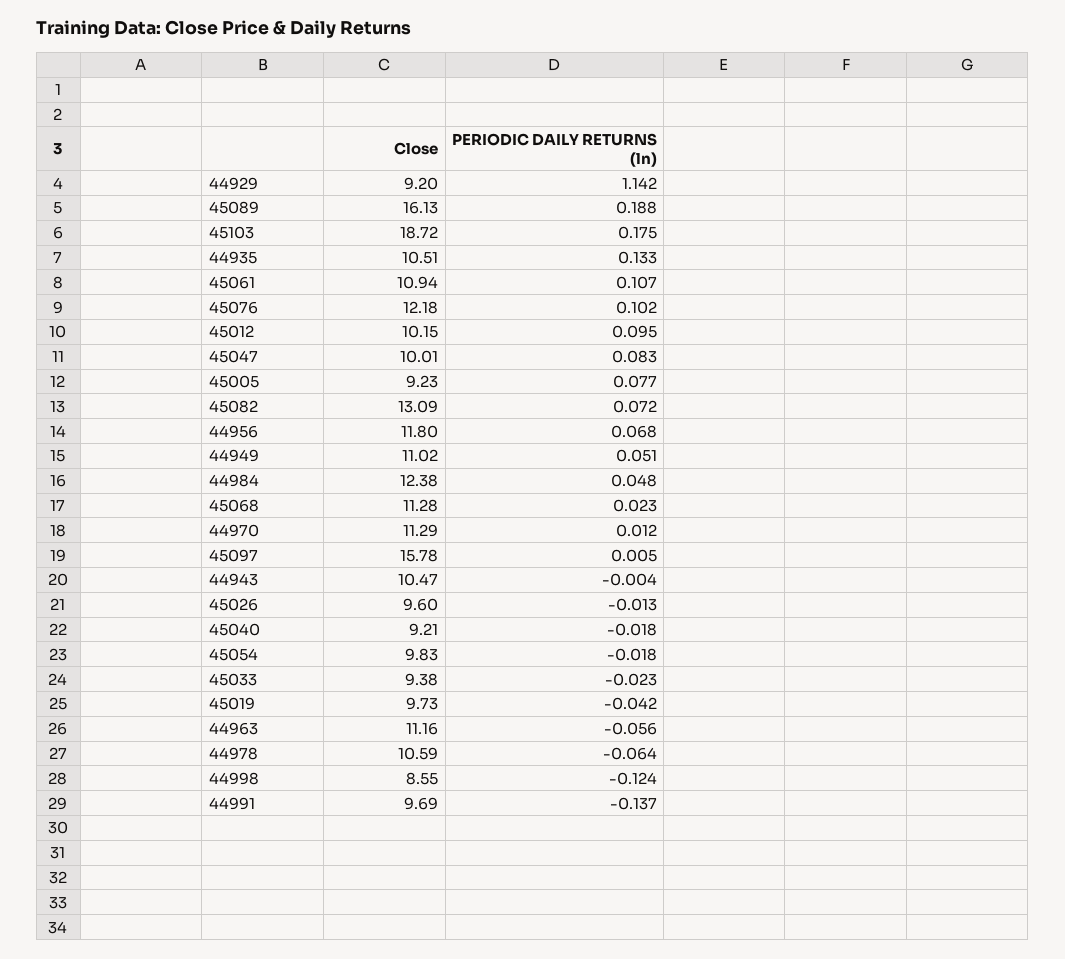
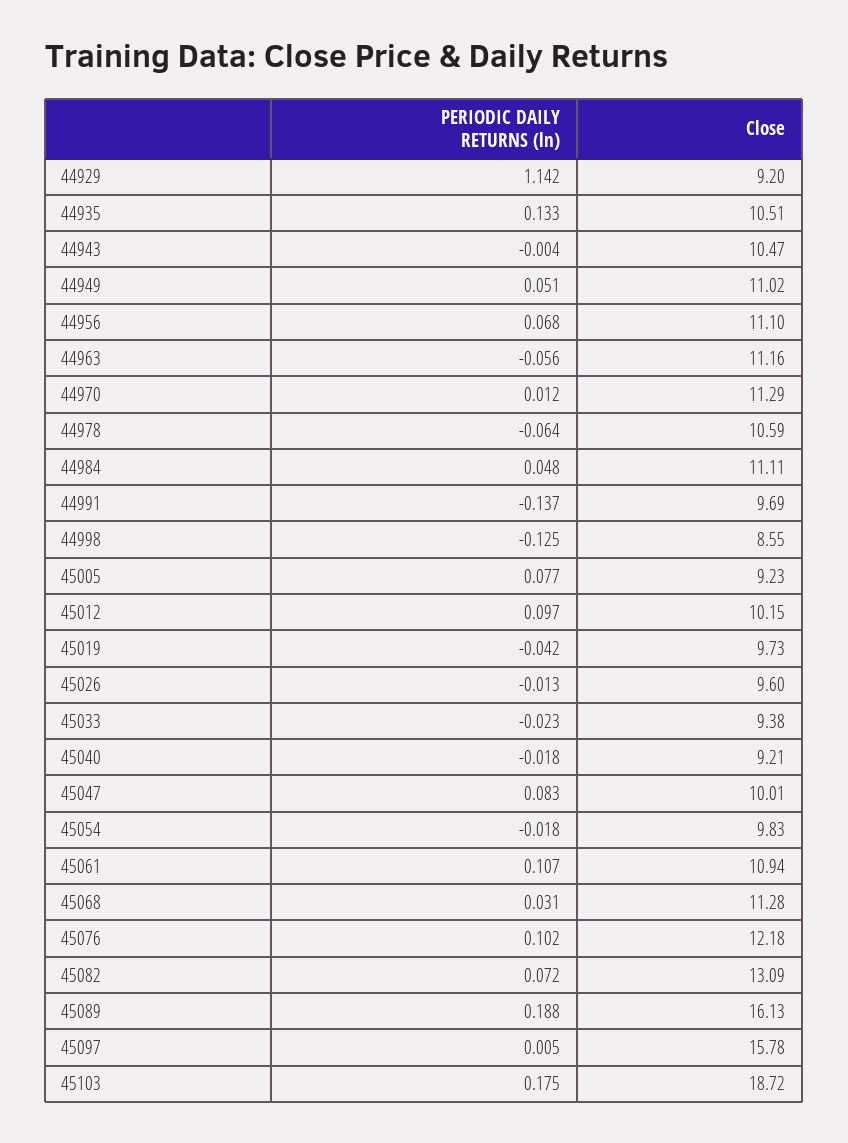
  {
    "Close": {
      "44929": 9.2,
      "45089": 16.13,
      "45103": 18.72,
      "44935": 10.51,
      "45061": 10.94,
      "45076": 12.18,
      "45012": 10.15,
      "45047": 10.01,
      "45005": 9.23,
      "45082": 13.09,
-     "44956": 11.8,
+     "44956": 11.1,
      "44949": 11.02,
-     "44984": 12.38,
+     "44984": 11.11,
      "45068": 11.28,
      "44970": 11.29,
      "45097": 15.78,
      "44943": 10.47,
      "45026": 9.6,
      "45040": 9.21,
      "45054": 9.83,
      "45033": 9.38,
      "45019": 9.73,
      "44963": 11.16,
      "44978": 10.59,
      "44998": 8.55,
      "44991": 9.69
    },
    "PERIODIC DAILY RETURNS (ln)": {
      "44929": 1.142,
      "45089": 0.188,
      "45103": 0.175,
      "44935": 0.133,
      "45061": 0.107,
      "45076": 0.102,
-     "45012": 0.095,
+     "45012": 0.097,
      "45047": 0.083,
      "45005": 0.077,
      "45082": 0.072,
      "44956": 0.068,
      "44949": 0.051,
      "44984": 0.048,
-     "45068": 0.023,
+     "45068": 0.031,
      "44970": 0.012,
      "45097": 0.005,
      "44943": -0.004,
      "45026": -0.013,
      "45040": -0.018,
      "45054": -0.018,
      "45033": -0.023,
      "45019": -0.042,
      "44963": -0.056,
      "44978": -0.064,
-     "44998": -0.124,
+     "44998": -0.125,
      "44991": -0.137
    }
  }

